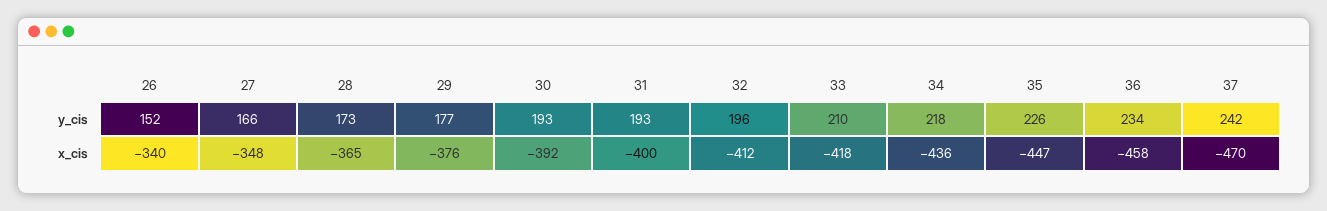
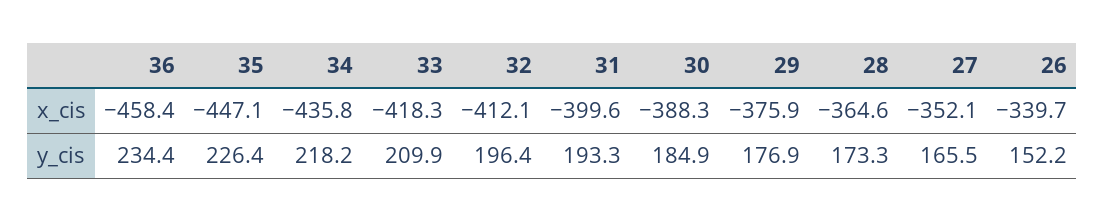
  {
    "26": {
      "y_cis": 152.2,
      "x_cis": -339.7
    },
    "27": {
      "y_cis": 165.5,
-     "x_cis": -348
+     "x_cis": -352.1
    },
    "28": {
      "y_cis": 173.3,
      "x_cis": -364.6
    },
    "29": {
      "y_cis": 176.9,
      "x_cis": -375.9
    },
    "30": {
-     "y_cis": 193,
+     "y_cis": 184.9,
-     "x_cis": -392
+     "x_cis": -388.3
    },
    "31": {
      "y_cis": 193.3,
      "x_cis": -399.6
    },
    "32": {
      "y_cis": 196.4,
      "x_cis": -412.1
    },
    "33": {
      "y_cis": 209.9,
      "x_cis": -418.3
    },
    "34": {
      "y_cis": 218.2,
      "x_cis": -435.8
    },
    "35": {
      "y_cis": 226.4,
      "x_cis": -447.1
    },
    "36": {
      "y_cis": 234.4,
      "x_cis": -458.4
-   },
+   }
-   "37": {
-     "y_cis": 242,
-     "x_cis": -470
-   }
  }

